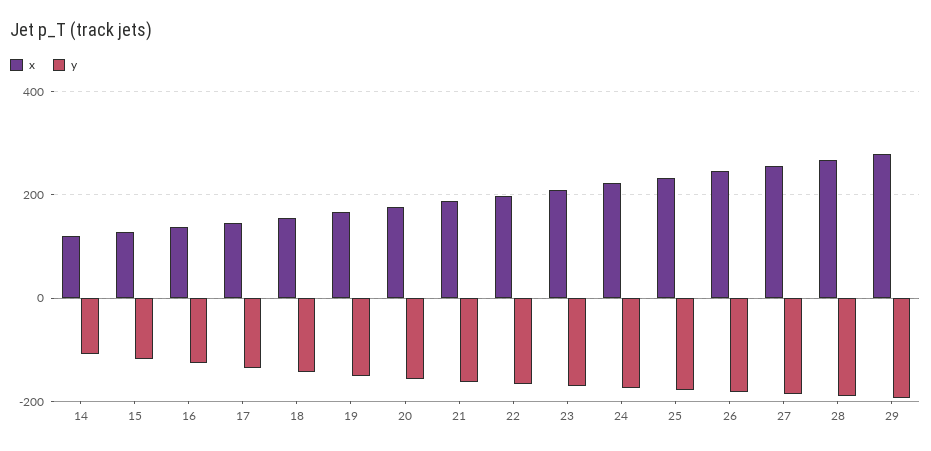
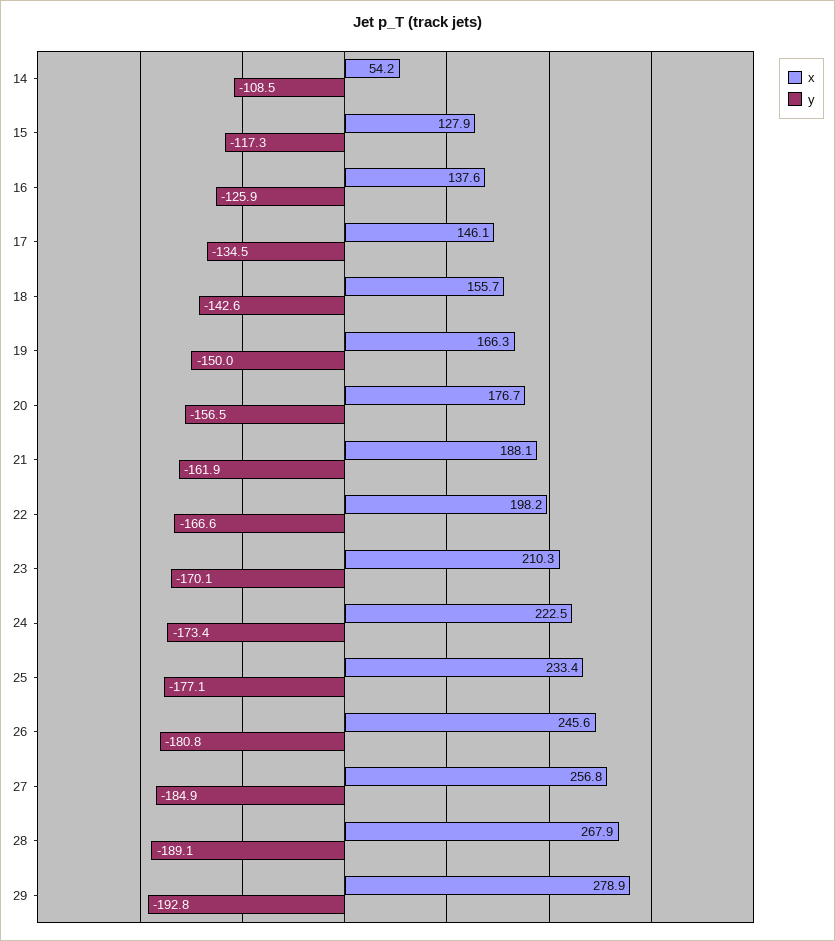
  {
    "x": {
-     "14": 120,
+     "14": 54.2,
      "15": 127.9,
      "16": 137.6,
      "17": 146.1,
      "18": 155.7,
      "19": 166.3,
      "20": 176.7,
      "21": 188.1,
      "22": 198.2,
      "23": 210.3,
      "24": 222.5,
      "25": 233.4,
      "26": 245.6,
      "27": 256.8,
      "28": 267.9,
      "29": 278.9
    },
    "y": {
      "14": -108.5,
      "15": -117.3,
      "16": -125.9,
      "17": -134.5,
      "18": -142.6,
      "19": -150,
      "20": -156.5,
      "21": -161.9,
      "22": -166.6,
      "23": -170.1,
      "24": -173.4,
      "25": -177.1,
      "26": -180.8,
      "27": -184.9,
      "28": -189.1,
      "29": -192.8
    }
  }

